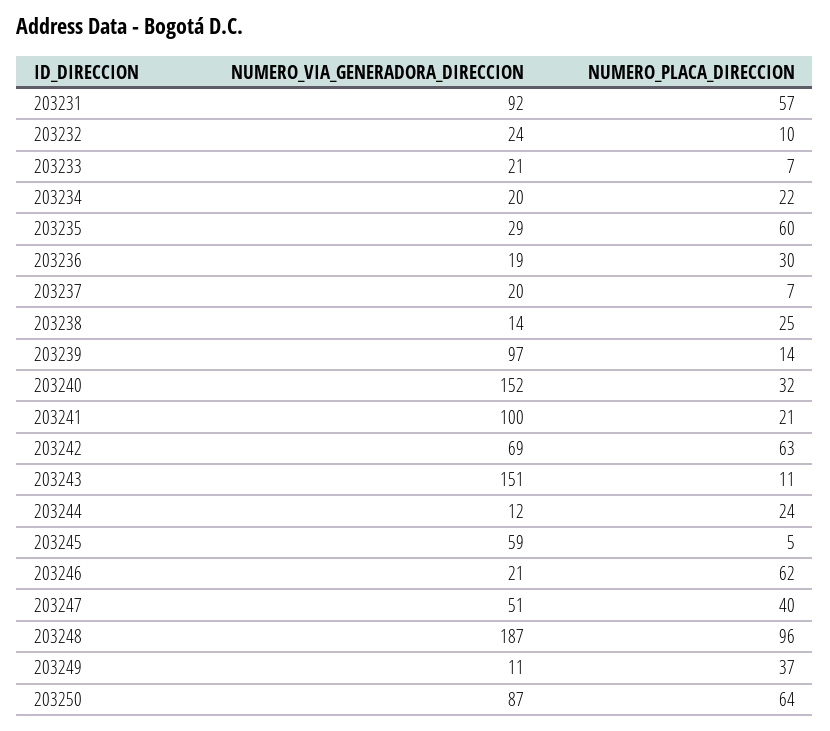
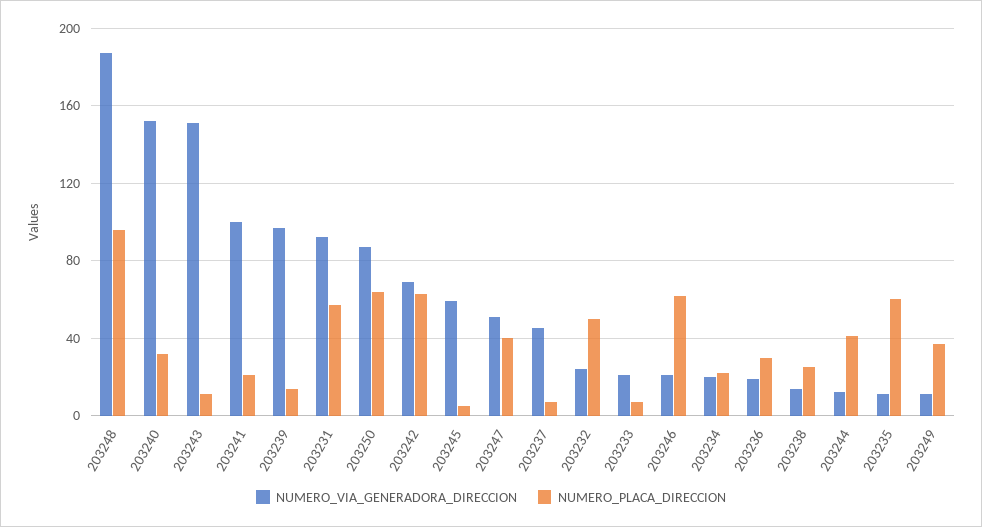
  {
    "NUMERO_VIA_GENERADORA_DIRECCION": {
      "203231": 92,
      "203232": 24,
      "203233": 21,
      "203234": 20,
-     "203235": 29,
+     "203235": 10,
      "203236": 19,
-     "203237": 20,
+     "203237": 45,
      "203238": 14,
      "203239": 97,
      "203240": 152,
      "203241": 100,
      "203242": 69,
      "203243": 151,
      "203244": 12,
      "203245": 59,
      "203246": 21,
      "203247": 51,
      "203248": 187,
      "203249": 11,
      "203250": 87
    },
    "NUMERO_PLACA_DIRECCION": {
      "203231": 57,
-     "203232": 10,
+     "203232": 50,
      "203233": 7,
      "203234": 22,
      "203235": 60,
      "203236": 30,
      "203237": 7,
      "203238": 25,
      "203239": 14,
      "203240": 32,
      "203241": 21,
      "203242": 63,
      "203243": 11,
-     "203244": 24,
+     "203244": 40,
      "203245": 5,
      "203246": 62,
      "203247": 40,
      "203248": 96,
      "203249": 37,
      "203250": 64
    }
  }

